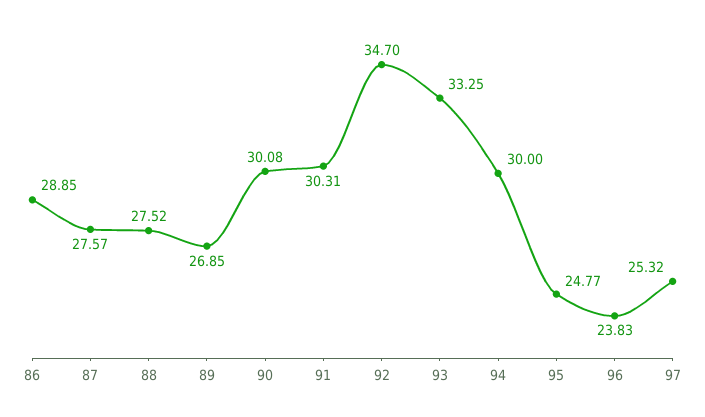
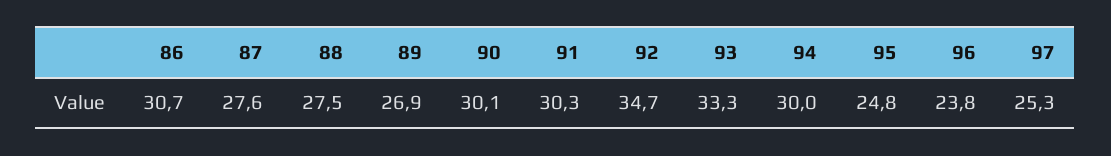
  {
-   "86": 28.85,
+   "86": 30.7,
    "87": 27.57,
    "88": 27.52,
    "89": 26.85,
    "90": 30.08,
    "91": 30.31,
    "92": 34.7,
    "93": 33.25,
    "94": 30,
    "95": 24.77,
    "96": 23.83,
    "97": 25.32
  }

